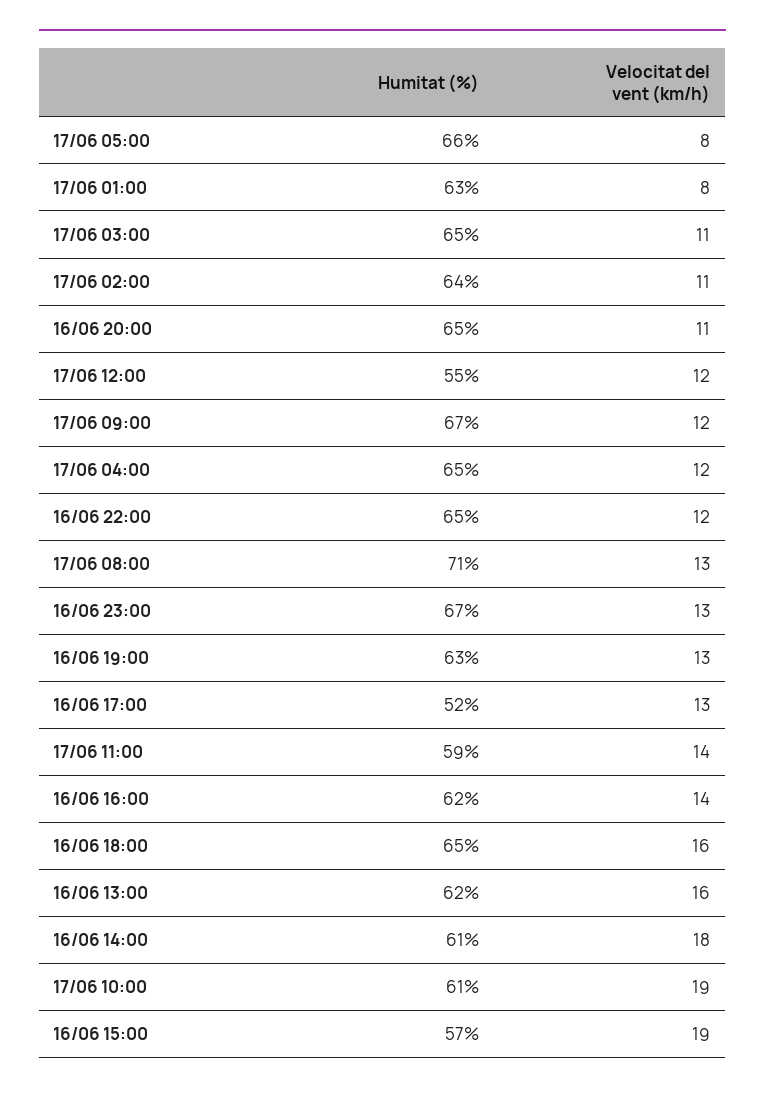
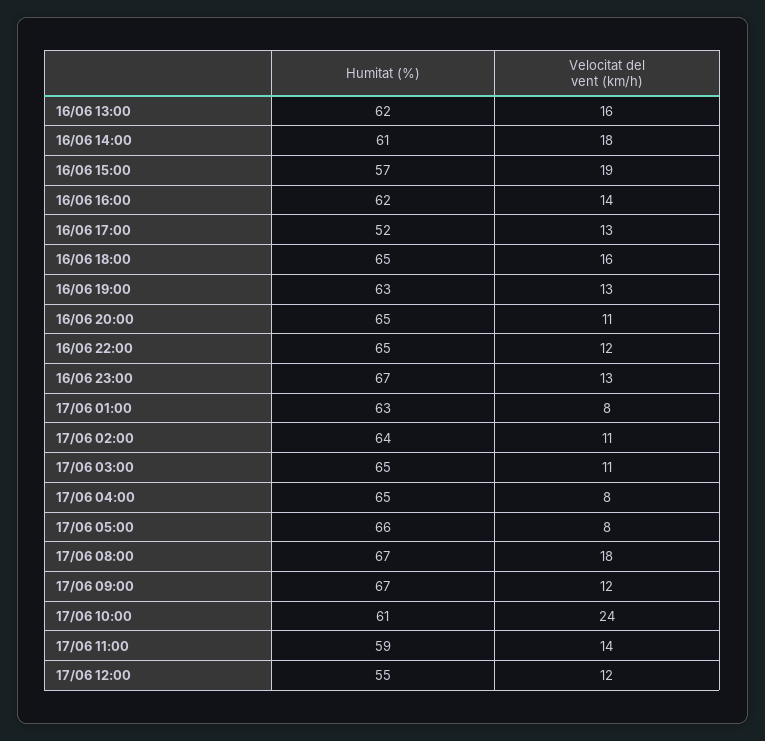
  {
    "Humitat (%)": {
      "17/06 05:00": 66,
      "17/06 01:00": 63,
      "17/06 03:00": 65,
      "17/06 02:00": 64,
      "16/06 20:00": 65,
      "17/06 12:00": 55,
      "17/06 09:00": 67,
      "17/06 04:00": 65,
      "16/06 22:00": 65,
-     "17/06 08:00": 71,
+     "17/06 08:00": 67,
      "16/06 23:00": 67,
      "16/06 19:00": 63,
      "16/06 17:00": 52,
      "17/06 11:00": 59,
      "16/06 16:00": 62,
      "16/06 18:00": 65,
      "16/06 13:00": 62,
      "16/06 14:00": 61,
      "17/06 10:00": 61,
      "16/06 15:00": 57
    },
    "Velocitat del vent (km/h)": {
      "17/06 05:00": 8,
      "17/06 01:00": 8,
      "17/06 03:00": 11,
      "17/06 02:00": 11,
      "16/06 20:00": 11,
      "17/06 12:00": 12,
      "17/06 09:00": 12,
-     "17/06 04:00": 12,
+     "17/06 04:00": 8,
      "16/06 22:00": 12,
-     "17/06 08:00": 13,
+     "17/06 08:00": 18,
      "16/06 23:00": 13,
      "16/06 19:00": 13,
      "16/06 17:00": 13,
      "17/06 11:00": 14,
      "16/06 16:00": 14,
      "16/06 18:00": 16,
      "16/06 13:00": 16,
      "16/06 14:00": 18,
-     "17/06 10:00": 19,
+     "17/06 10:00": 24,
      "16/06 15:00": 19
    }
  }

